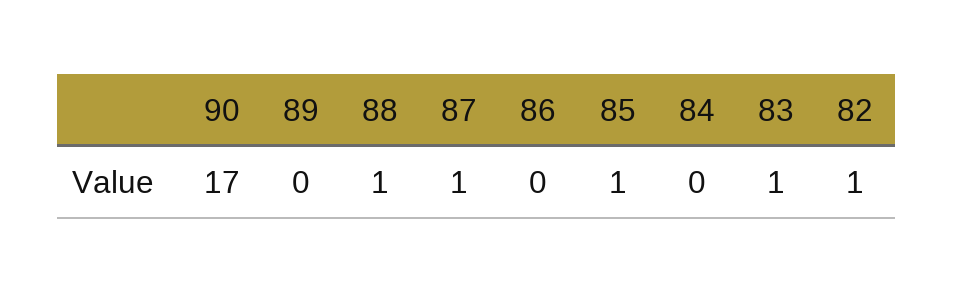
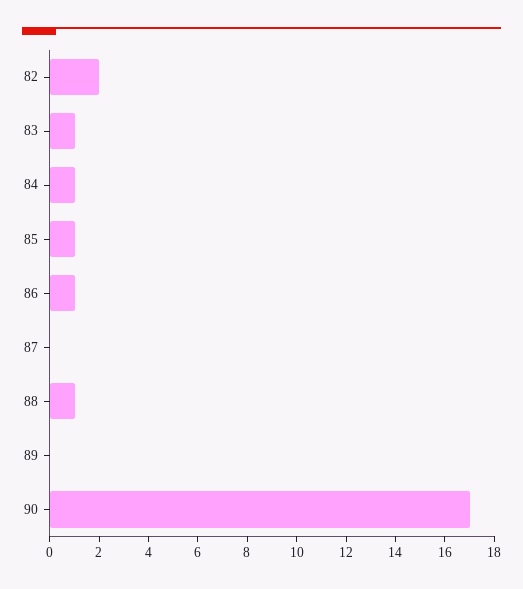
  {
    "90": 17,
    "89": 0,
    "88": 1,
-   "87": 1,
+   "87": 0,
-   "86": 0,
+   "86": 1,
    "85": 1,
-   "84": 0,
+   "84": 1,
    "83": 1,
-   "82": 1
+   "82": 2
  }

